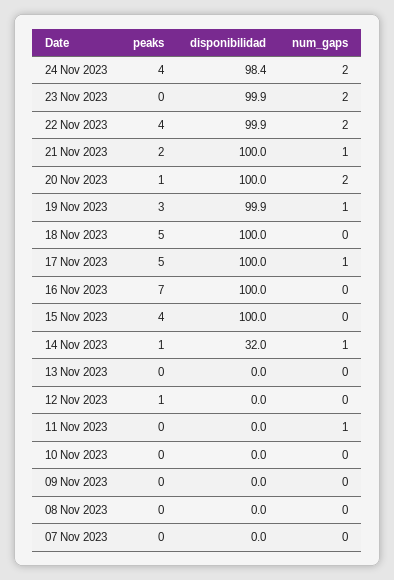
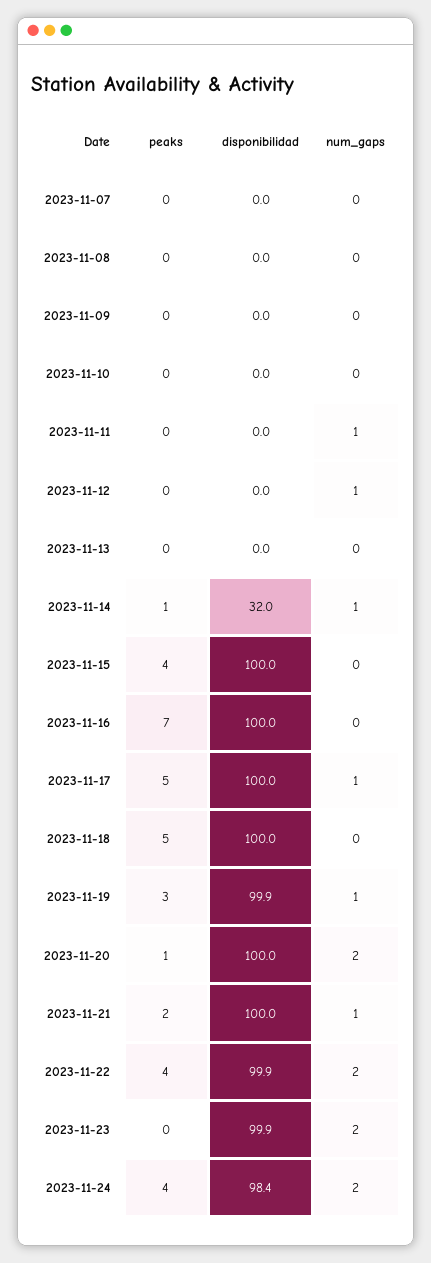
  {
    "peaks": {
      "24 Nov 2023": 4,
      "23 Nov 2023": 0,
      "22 Nov 2023": 4,
      "21 Nov 2023": 2,
      "20 Nov 2023": 1,
      "19 Nov 2023": 3,
      "18 Nov 2023": 5,
      "17 Nov 2023": 5,
      "16 Nov 2023": 7,
      "15 Nov 2023": 4,
      "14 Nov 2023": 1,
      "13 Nov 2023": 0,
-     "12 Nov 2023": 1,
+     "12 Nov 2023": 0,
      "11 Nov 2023": 0,
      "10 Nov 2023": 0,
      "09 Nov 2023": 0,
      "08 Nov 2023": 0,
      "07 Nov 2023": 0
    },
    "disponibilidad": {
      "24 Nov 2023": 98.4,
      "23 Nov 2023": 99.9,
      "22 Nov 2023": 99.9,
      "21 Nov 2023": 100,
      "20 Nov 2023": 100,
      "19 Nov 2023": 99.9,
      "18 Nov 2023": 100,
      "17 Nov 2023": 100,
      "16 Nov 2023": 100,
      "15 Nov 2023": 100,
      "14 Nov 2023": 32,
      "13 Nov 2023": 0,
      "12 Nov 2023": 0,
      "11 Nov 2023": 0,
      "10 Nov 2023": 0,
      "09 Nov 2023": 0,
      "08 Nov 2023": 0,
      "07 Nov 2023": 0
    },
    "num_gaps": {
      "24 Nov 2023": 2,
      "23 Nov 2023": 2,
      "22 Nov 2023": 2,
      "21 Nov 2023": 1,
      "20 Nov 2023": 2,
      "19 Nov 2023": 1,
      "18 Nov 2023": 0,
      "17 Nov 2023": 1,
      "16 Nov 2023": 0,
      "15 Nov 2023": 0,
      "14 Nov 2023": 1,
      "13 Nov 2023": 0,
-     "12 Nov 2023": 0,
+     "12 Nov 2023": 1,
      "11 Nov 2023": 1,
      "10 Nov 2023": 0,
      "09 Nov 2023": 0,
      "08 Nov 2023": 0,
      "07 Nov 2023": 0
    }
  }

